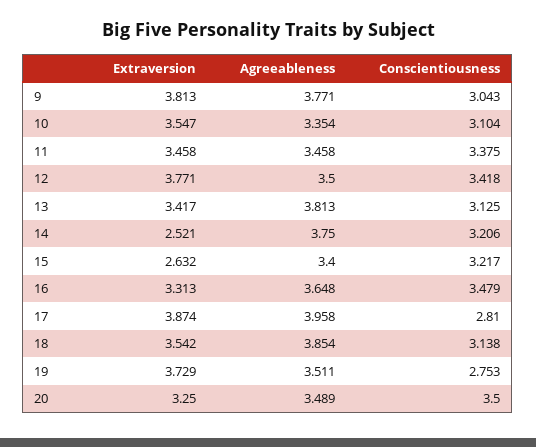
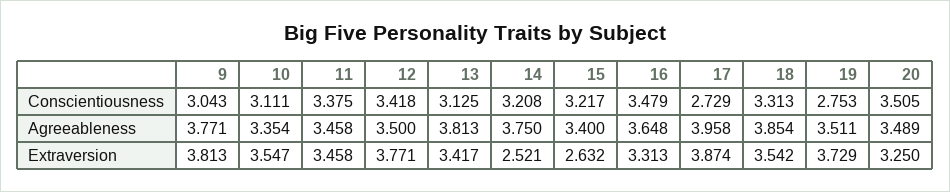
  {
    "Extraversion": {
      "9": 3.813,
      "10": 3.547,
      "11": 3.458,
      "12": 3.771,
      "13": 3.417,
      "14": 2.521,
      "15": 2.632,
      "16": 3.313,
      "17": 3.874,
      "18": 3.542,
      "19": 3.729,
      "20": 3.25
    },
    "Agreeableness": {
      "9": 3.771,
      "10": 3.354,
      "11": 3.458,
      "12": 3.5,
      "13": 3.813,
      "14": 3.75,
      "15": 3.4,
      "16": 3.648,
      "17": 3.958,
      "18": 3.854,
      "19": 3.511,
      "20": 3.489
    },
    "Conscientiousness": {
      "9": 3.043,
-     "10": 3.104,
+     "10": 3.111,
      "11": 3.375,
      "12": 3.418,
      "13": 3.125,
-     "14": 3.206,
+     "14": 3.208,
      "15": 3.217,
      "16": 3.479,
-     "17": 2.81,
+     "17": 2.729,
-     "18": 3.138,
+     "18": 3.313,
      "19": 2.753,
-     "20": 3.5
+     "20": 3.505
    }
  }

